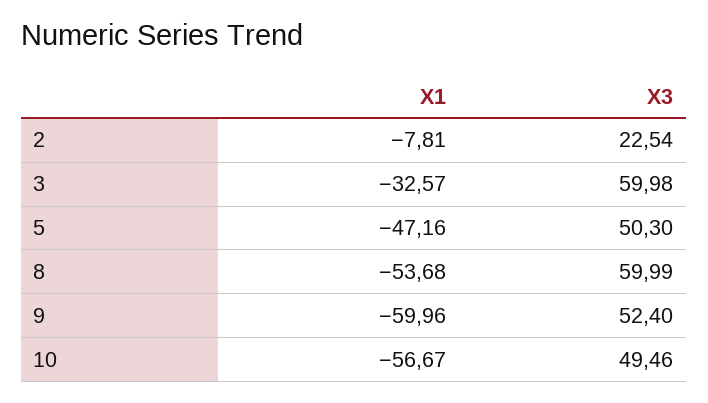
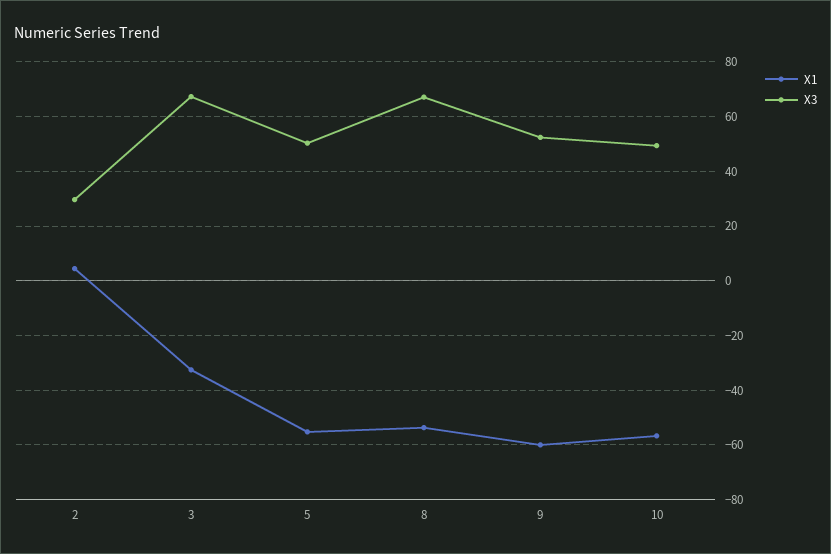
  {
    "X1": {
-     "2": -7.81,
+     "2": 5,
      "3": -32.57,
-     "5": -47.16,
+     "5": -55,
      "8": -53.68,
      "9": -59.96,
      "10": -56.67
    },
    "X3": {
-     "2": 22.54,
+     "2": 30,
-     "3": 59.98,
+     "3": 67.5,
      "5": 50.3,
-     "8": 59.99,
+     "8": 67.5,
      "9": 52.4,
      "10": 49.46
    }
  }

